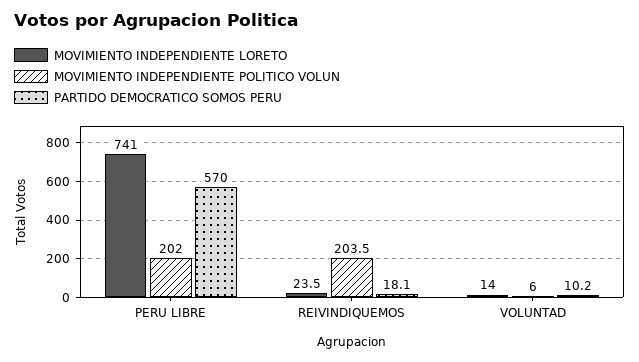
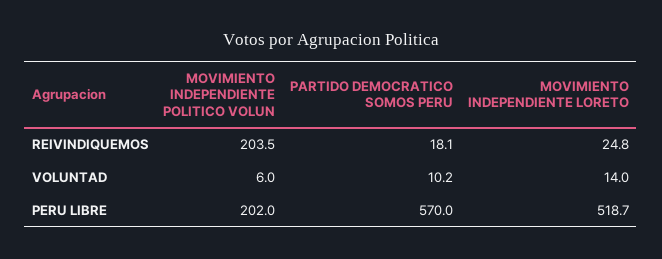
  {
    "MOVIMIENTO INDEPENDIENTE LORETO": {
-     "PERU LIBRE": 741,
+     "PERU LIBRE": 518.7,
-     "REIVINDIQUEMOS": 23.5,
+     "REIVINDIQUEMOS": 24.8,
      "VOLUNTAD": 14
    },
    "MOVIMIENTO INDEPENDIENTE POLITICO VOLUN": {
      "PERU LIBRE": 202,
      "REIVINDIQUEMOS": 203.5,
      "VOLUNTAD": 6
    },
    "PARTIDO DEMOCRATICO SOMOS PERU": {
      "PERU LIBRE": 570,
      "REIVINDIQUEMOS": 18.1,
      "VOLUNTAD": 10.2
    }
  }

